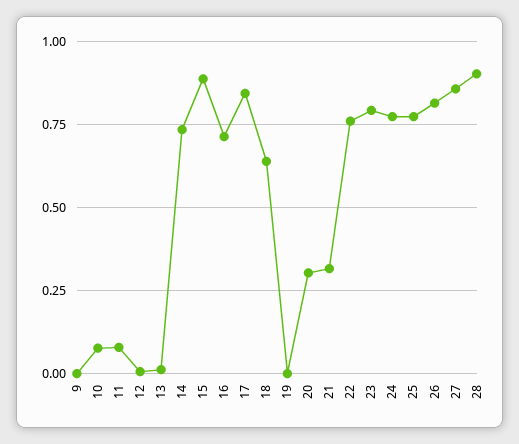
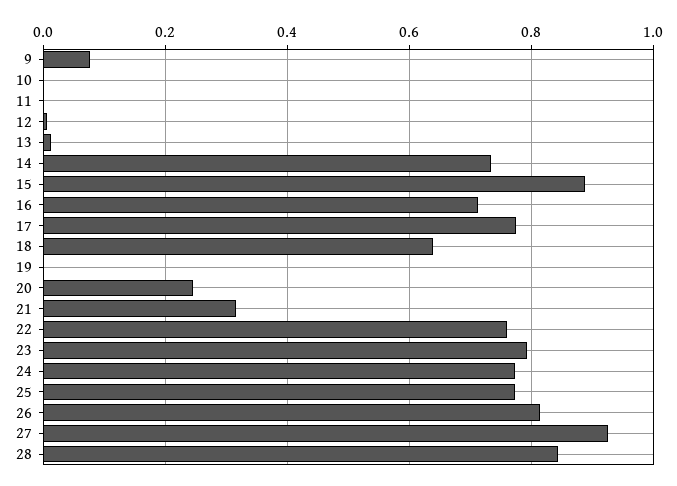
  {
-   "9": 0,
+   "9": 0.08,
-   "10": 0.075,
+   "10": 0,
-   "11": 0.075,
+   "11": 0,
    "12": 0,
    "13": 0.02,
    "14": 0.74,
    "15": 0.88,
    "16": 0.72,
-   "17": 0.85,
+   "17": 0.78,
    "18": 0.64,
    "19": 0,
-   "20": 0.3,
+   "20": 0.24,
    "21": 0.32,
    "22": 0.76,
    "23": 0.8,
    "24": 0.78,
    "25": 0.78,
    "26": 0.82,
-   "27": 0.85,
+   "27": 0.92,
-   "28": 0.9
+   "28": 0.84
  }

